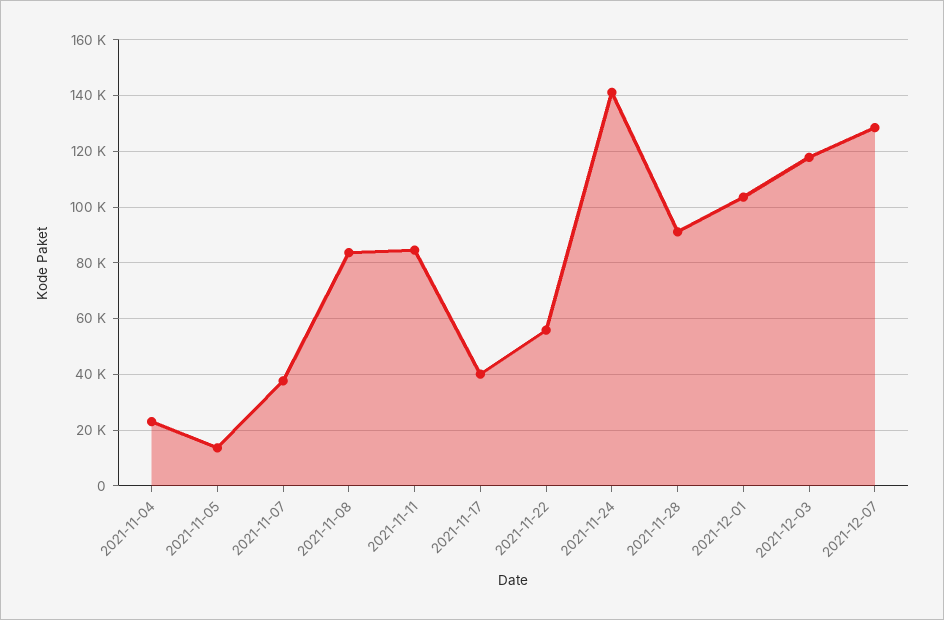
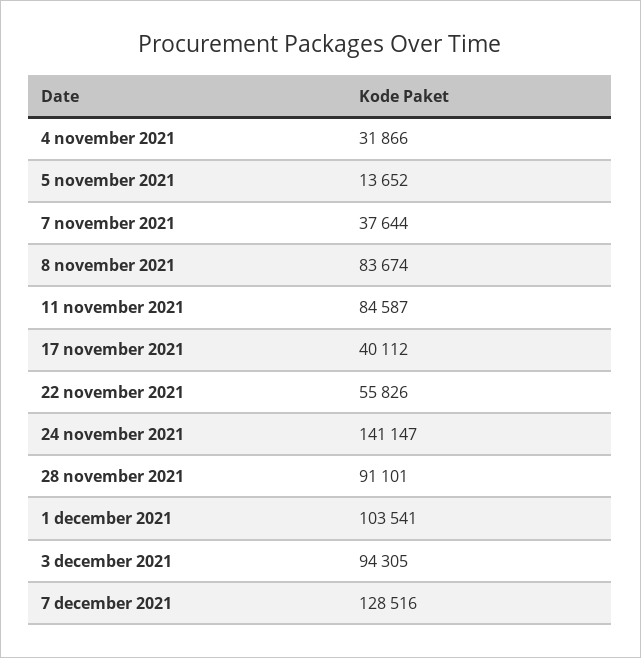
  {
-   "2021-11-04": 22500,
+   "2021-11-04": 31866,
    "2021-11-05": 13652,
    "2021-11-07": 37644,
    "2021-11-08": 83674,
    "2021-11-11": 84587,
    "2021-11-17": 40112,
    "2021-11-22": 55826,
    "2021-11-24": 141147,
    "2021-11-28": 91101,
    "2021-12-01": 103541,
-   "2021-12-03": 117500,
+   "2021-12-03": 94305,
    "2021-12-07": 128516
  }

